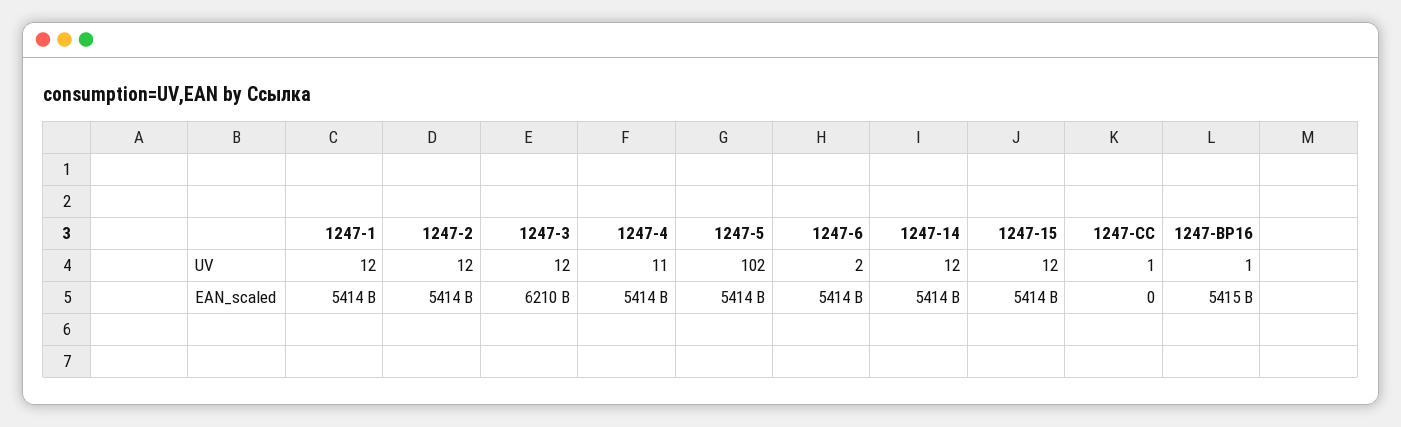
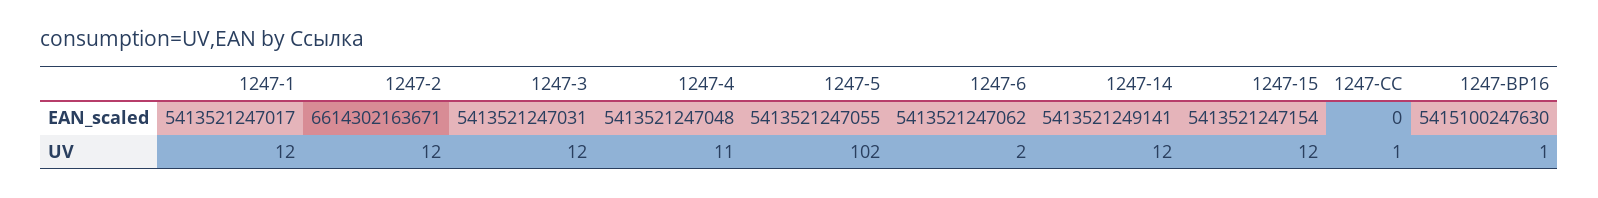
  {
    "1247-1": {
      "UV": 12,
      "EAN_scaled": 5413521247017
    },
    "1247-2": {
      "UV": 12,
-     "EAN_scaled": 5414000000000
+     "EAN_scaled": 6614302163671
    },
    "1247-3": {
      "UV": 12,
-     "EAN_scaled": 6210000000000
+     "EAN_scaled": 5413521247031
    },
    "1247-4": {
      "UV": 11,
      "EAN_scaled": 5413521247048
    },
    "1247-5": {
      "UV": 102,
      "EAN_scaled": 5413521247055
    },
    "1247-6": {
      "UV": 2,
      "EAN_scaled": 5413521247062
    },
    "1247-14": {
      "UV": 12,
      "EAN_scaled": 5413521249141
    },
    "1247-15": {
      "UV": 12,
      "EAN_scaled": 5413521247154
    },
    "1247-CC": {
      "UV": 1,
      "EAN_scaled": 0
    },
    "1247-BP16": {
      "UV": 1,
      "EAN_scaled": 5415100247630
    }
  }

